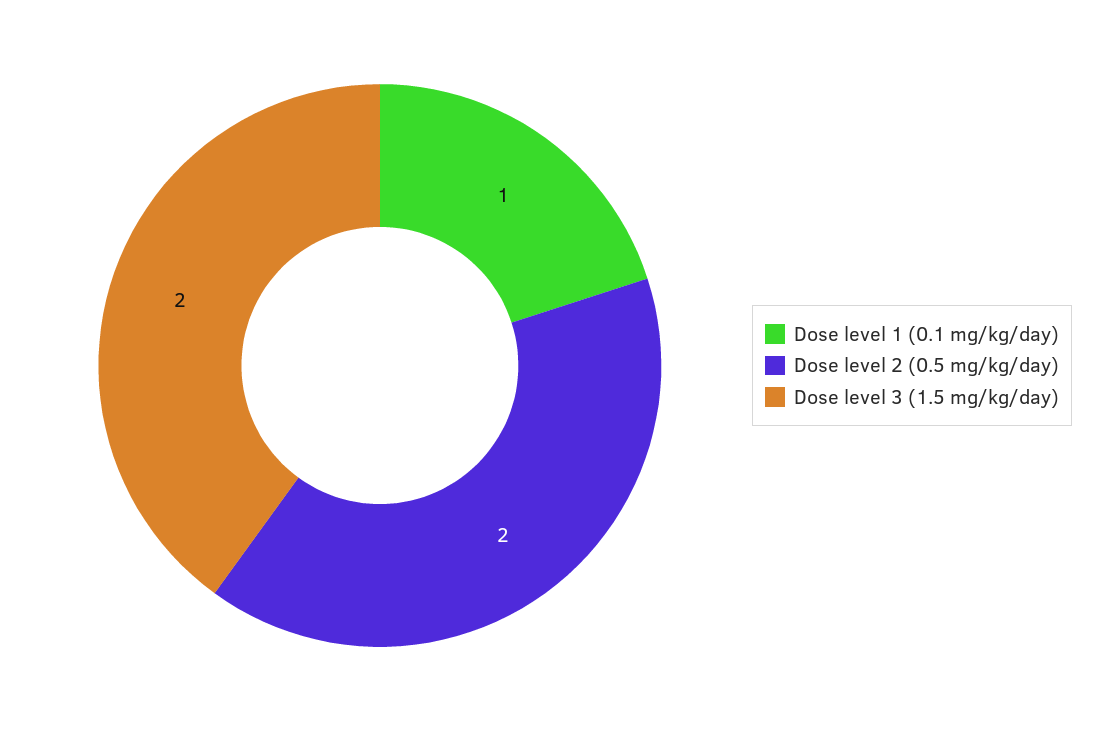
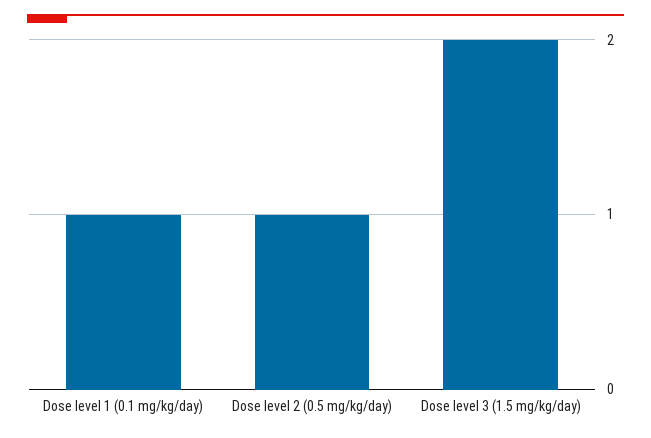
  {
    "Dose level 1 (0.1 mg/kg/day)": 1,
-   "Dose level 2 (0.5 mg/kg/day)": 2,
+   "Dose level 2 (0.5 mg/kg/day)": 1,
    "Dose level 3 (1.5 mg/kg/day)": 2
  }

